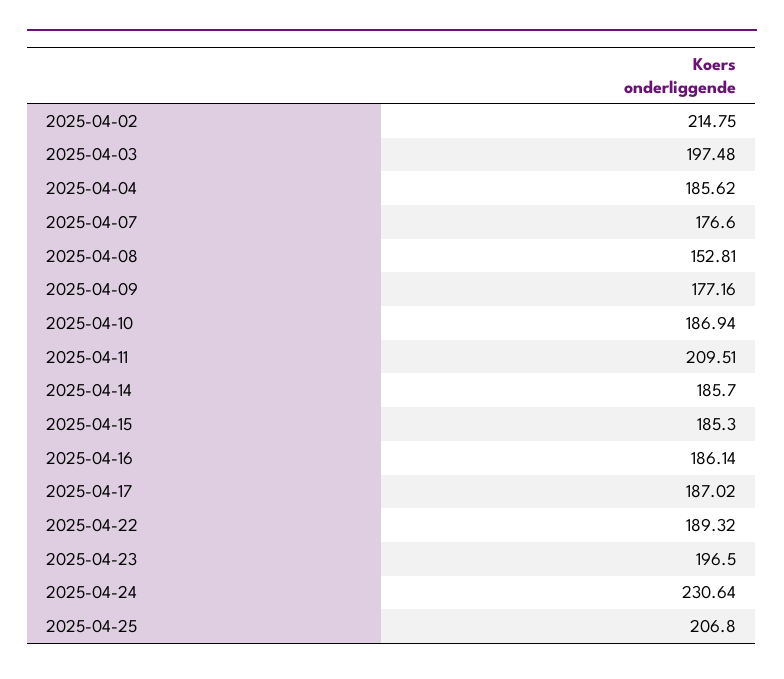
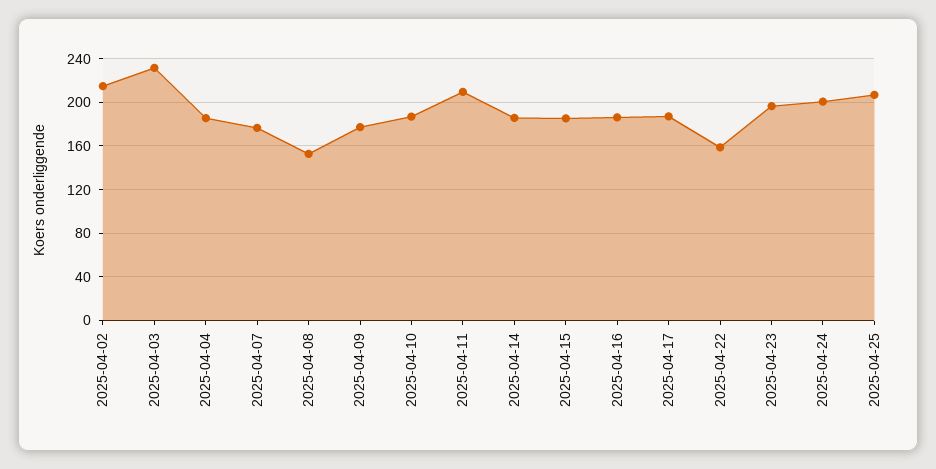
  {
    "2025-04-02": 214.75,
-   "2025-04-03": 197.48,
+   "2025-04-03": 230,
    "2025-04-04": 185.62,
    "2025-04-07": 176.6,
    "2025-04-08": 152.81,
    "2025-04-09": 177.16,
    "2025-04-10": 186.94,
    "2025-04-11": 209.51,
    "2025-04-14": 185.7,
    "2025-04-15": 185.3,
    "2025-04-16": 186.14,
    "2025-04-17": 187.02,
-   "2025-04-22": 189.32,
+   "2025-04-22": 160,
    "2025-04-23": 196.5,
-   "2025-04-24": 230.64,
+   "2025-04-24": 200,
    "2025-04-25": 206.8
  }

